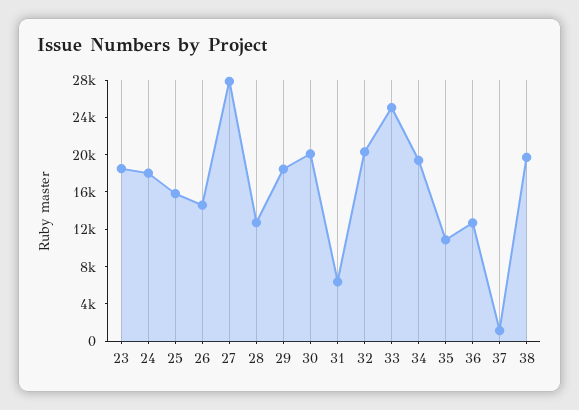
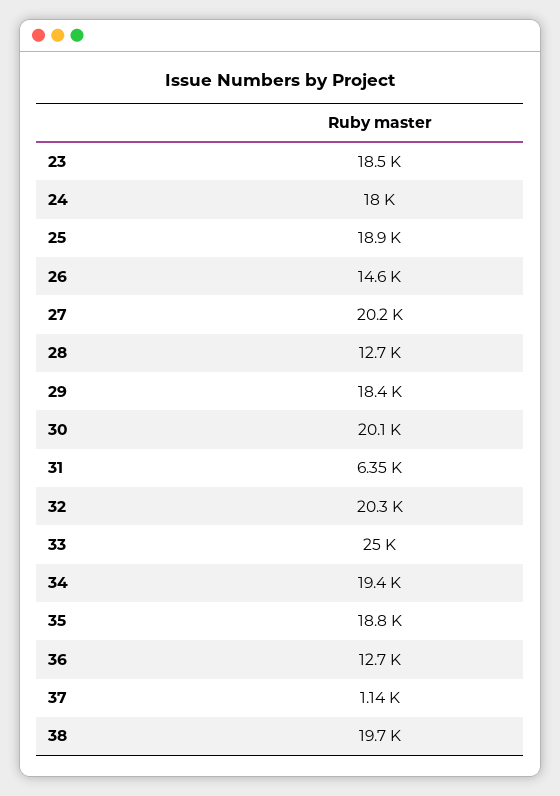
  {
    "23": 18500,
    "24": 18000,
-   "25": 16000,
+   "25": 18900,
    "26": 14600,
-   "27": 28000,
+   "27": 20200,
    "28": 12700,
    "29": 18400,
    "30": 20100,
    "31": 6350,
    "32": 20300,
    "33": 25000,
    "34": 19400,
-   "35": 11000,
+   "35": 18800,
    "36": 12700,
    "37": 1140,
    "38": 19700
  }

